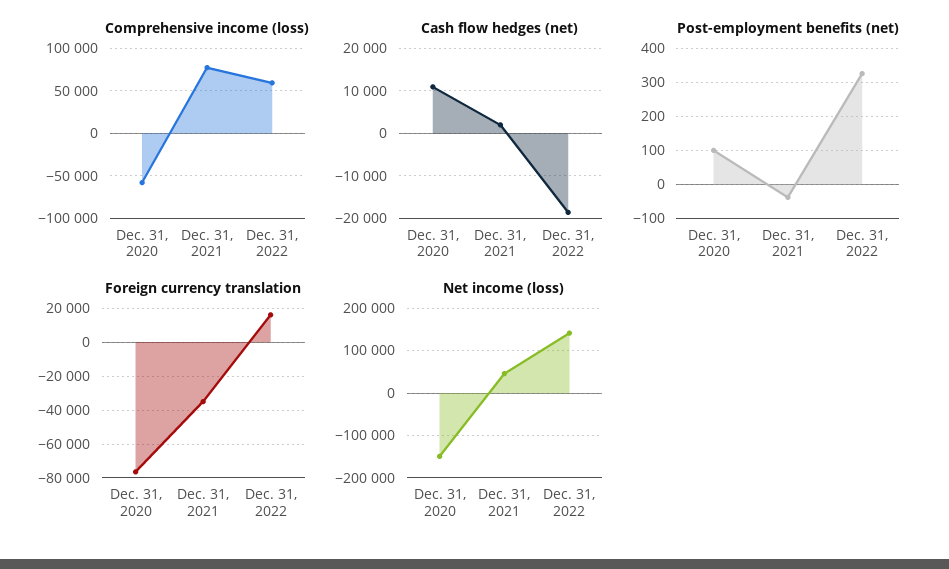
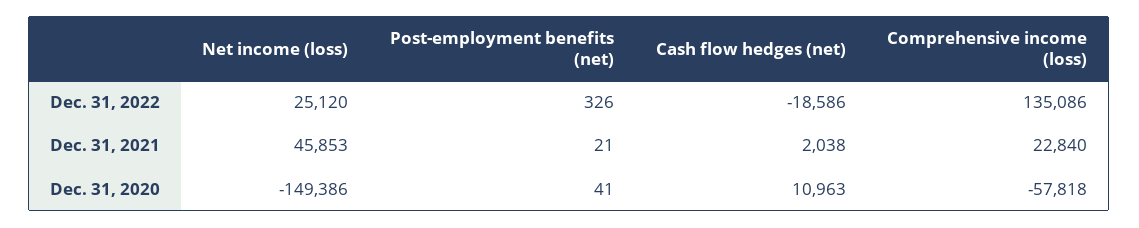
  {
    "Comprehensive income (loss)": {
      "Dec. 31, 2020": -57818,
-     "Dec. 31, 2021": 80000,
+     "Dec. 31, 2021": 22840,
-     "Dec. 31, 2022": 60000
+     "Dec. 31, 2022": 135086
    },
    "Cash flow hedges (net)": {
      "Dec. 31, 2020": 10963,
      "Dec. 31, 2021": 2038,
      "Dec. 31, 2022": -18586
    },
    "Post-employment benefits (net)": {
-     "Dec. 31, 2020": 100,
+     "Dec. 31, 2020": 41,
-     "Dec. 31, 2021": -40,
+     "Dec. 31, 2021": 21,
      "Dec. 31, 2022": 326
    },
-   "Foreign currency translation": {
-     "Dec. 31, 2020": -75000,
-     "Dec. 31, 2021": -35000,
-     "Dec. 31, 2022": 15000
-   },
    "Net income (loss)": {
      "Dec. 31, 2020": -149386,
      "Dec. 31, 2021": 45853,
-     "Dec. 31, 2022": 140000
+     "Dec. 31, 2022": 25120
    }
  }

